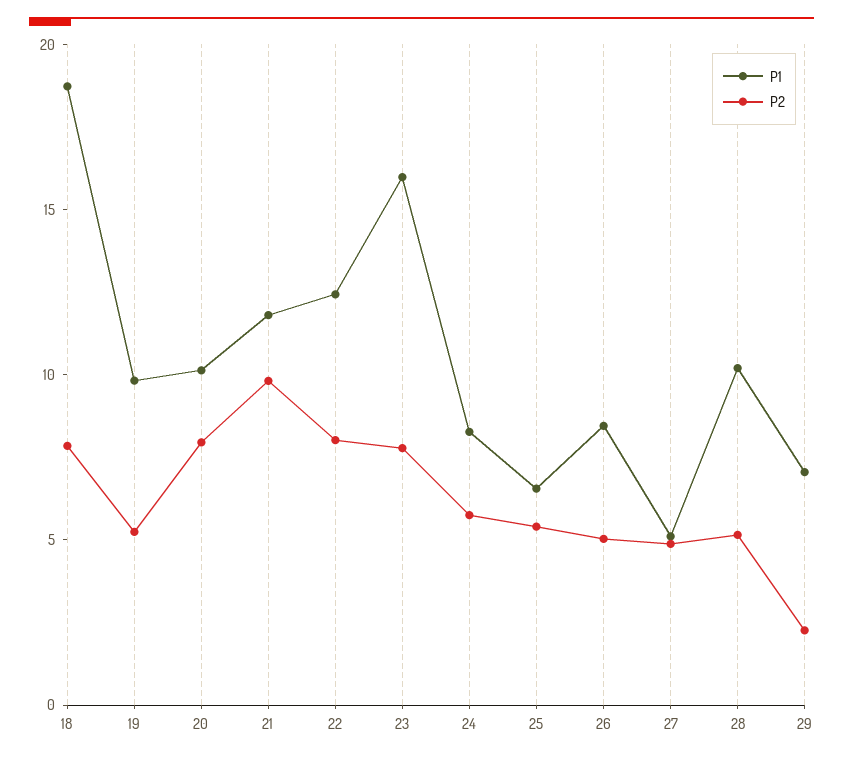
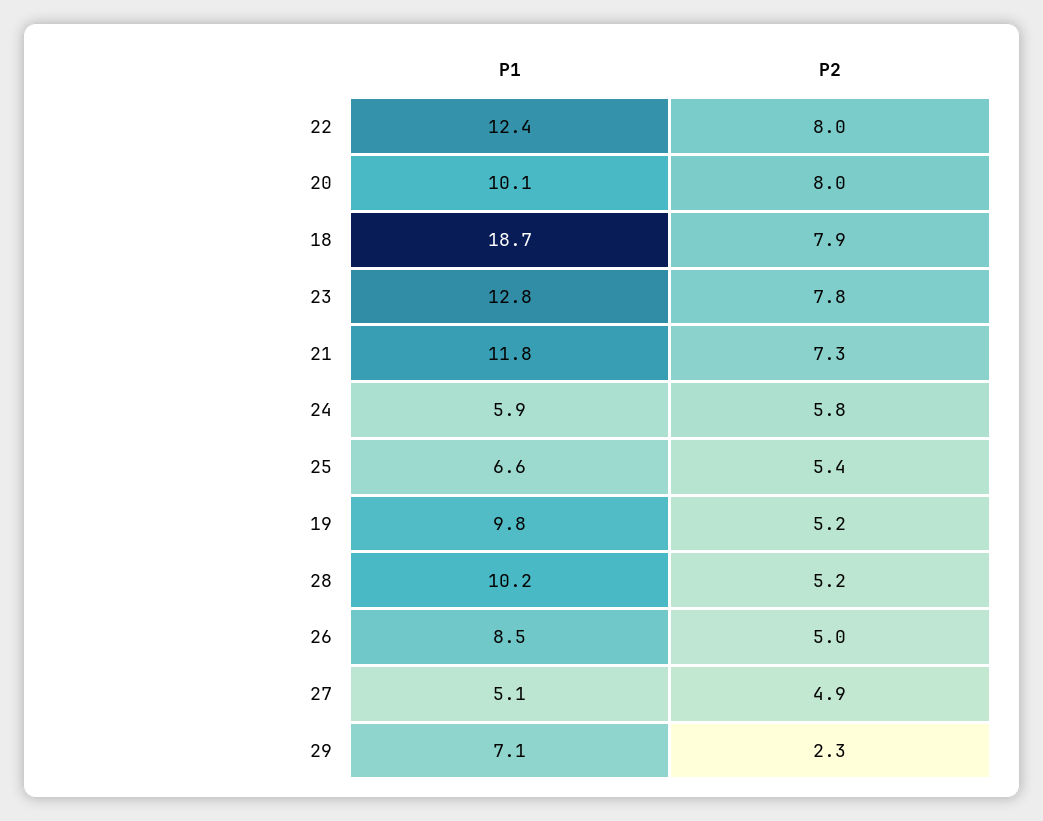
  {
    "P1": {
      "18": 18.7,
      "19": 9.8,
      "20": 10.1,
      "21": 11.8,
      "22": 12.4,
-     "23": 16,
+     "23": 12.8,
-     "24": 8,
+     "24": 5.9,
      "25": 6.6,
      "26": 8.5,
      "27": 5.1,
      "28": 10.2,
      "29": 7.1
    },
    "P2": {
      "18": 7.9,
      "19": 5.2,
      "20": 8,
-     "21": 10,
+     "21": 7.3,
      "22": 8,
      "23": 7.8,
      "24": 5.8,
      "25": 5.4,
      "26": 5,
      "27": 4.9,
      "28": 5.2,
      "29": 2.3
    }
  }

